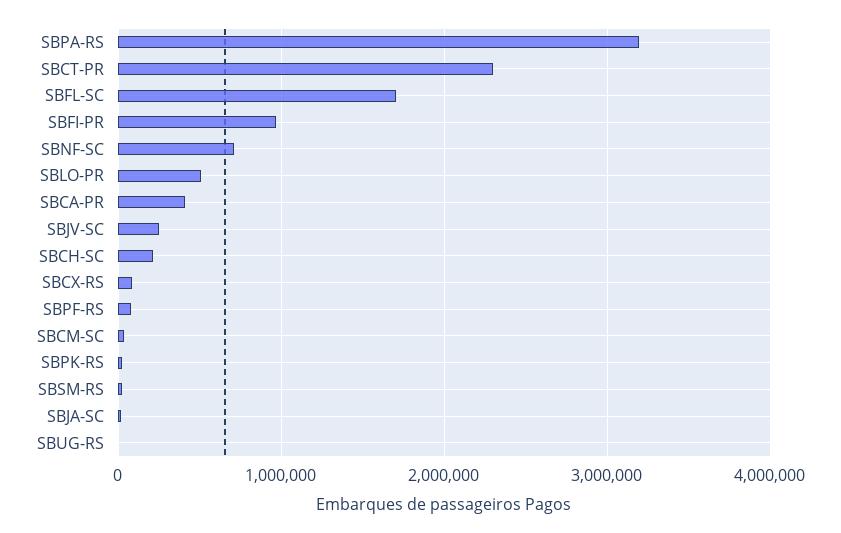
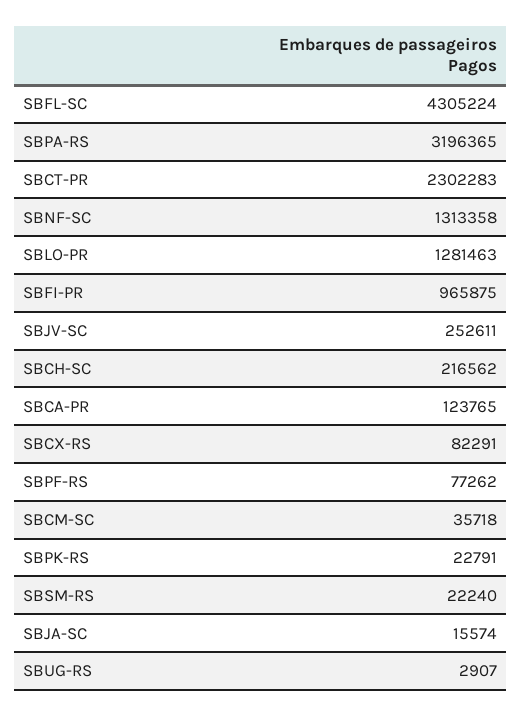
  {
    "SBPA-RS": 3196365,
    "SBCT-PR": 2302283,
-   "SBFL-SC": 1700000,
+   "SBFL-SC": 4305224,
    "SBFI-PR": 965875,
-   "SBNF-SC": 700000,
+   "SBNF-SC": 1313358,
-   "SBLO-PR": 500000,
+   "SBLO-PR": 1281463,
-   "SBCA-PR": 400000,
+   "SBCA-PR": 123765,
    "SBJV-SC": 252611,
    "SBCH-SC": 216562,
    "SBCX-RS": 82291,
    "SBPF-RS": 77262,
    "SBCM-SC": 35718,
    "SBPK-RS": 22791,
    "SBSM-RS": 22240,
    "SBJA-SC": 15574,
    "SBUG-RS": 2907
  }

